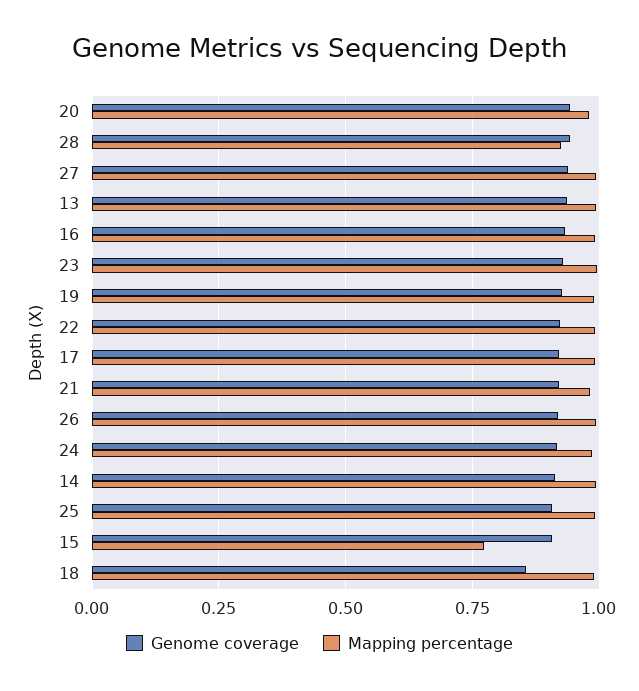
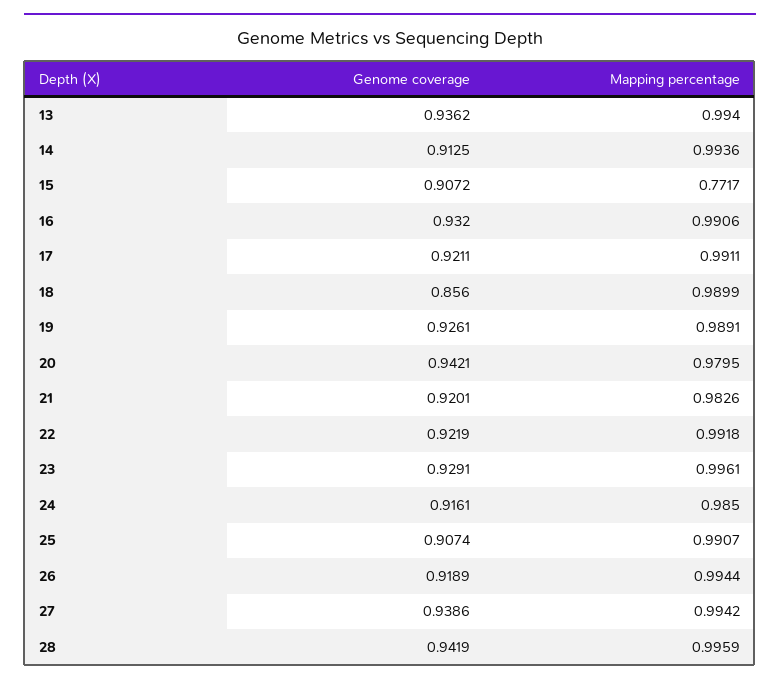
  {
    "Genome coverage": {
      "20": 0.9421,
      "28": 0.9419,
      "27": 0.9386,
      "13": 0.9362,
      "16": 0.932,
      "23": 0.9291,
      "19": 0.9261,
      "22": 0.9219,
      "17": 0.9211,
      "21": 0.9201,
      "26": 0.9189,
      "24": 0.9161,
      "14": 0.9125,
      "25": 0.9074,
      "15": 0.9072,
      "18": 0.856
    },
    "Mapping percentage": {
      "20": 0.9795,
-     "28": 0.925,
+     "28": 0.9959,
      "27": 0.9942,
      "13": 0.994,
      "16": 0.9906,
      "23": 0.9961,
      "19": 0.9891,
      "22": 0.9918,
      "17": 0.9911,
      "21": 0.9826,
      "26": 0.9944,
      "24": 0.985,
      "14": 0.9936,
      "25": 0.9907,
      "15": 0.7717,
      "18": 0.9899
    }
  }

